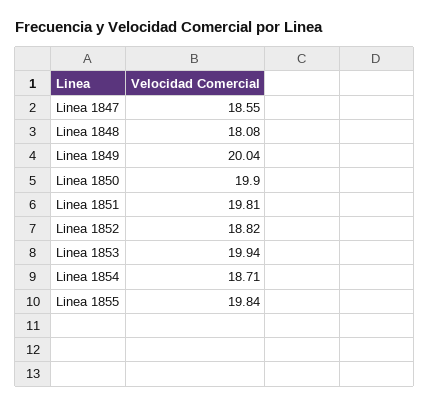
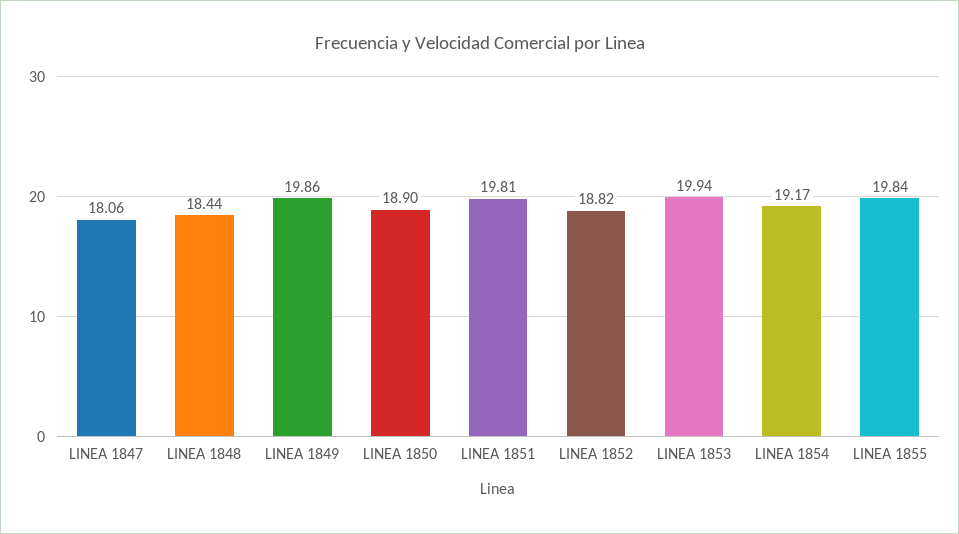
  {
-   "Linea 1847": 18.55,
+   "Linea 1847": 18.06,
-   "Linea 1848": 18.08,
+   "Linea 1848": 18.44,
-   "Linea 1849": 20.04,
+   "Linea 1849": 19.86,
-   "Linea 1850": 19.9,
+   "Linea 1850": 18.9,
    "Linea 1851": 19.81,
    "Linea 1852": 18.82,
    "Linea 1853": 19.94,
-   "Linea 1854": 18.71,
+   "Linea 1854": 19.17,
    "Linea 1855": 19.84
  }

